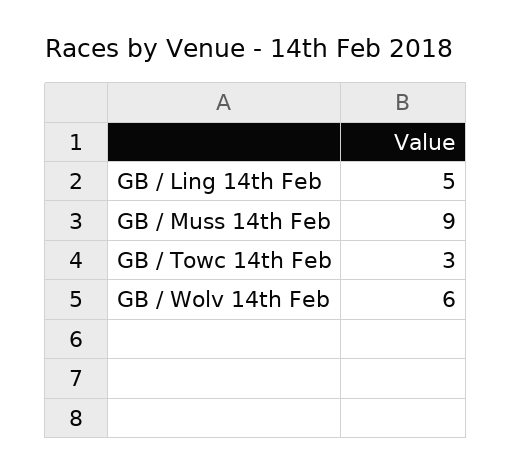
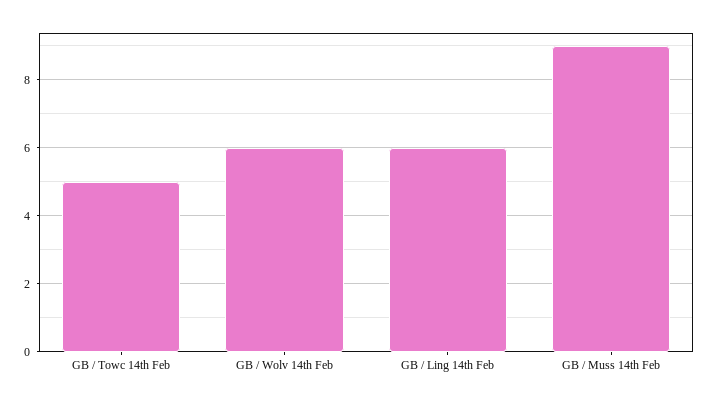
  {
-   "GB / Ling 14th Feb": 5,
+   "GB / Ling 14th Feb": 6,
    "GB / Muss 14th Feb": 9,
-   "GB / Towc 14th Feb": 3,
+   "GB / Towc 14th Feb": 5,
    "GB / Wolv 14th Feb": 6
  }

